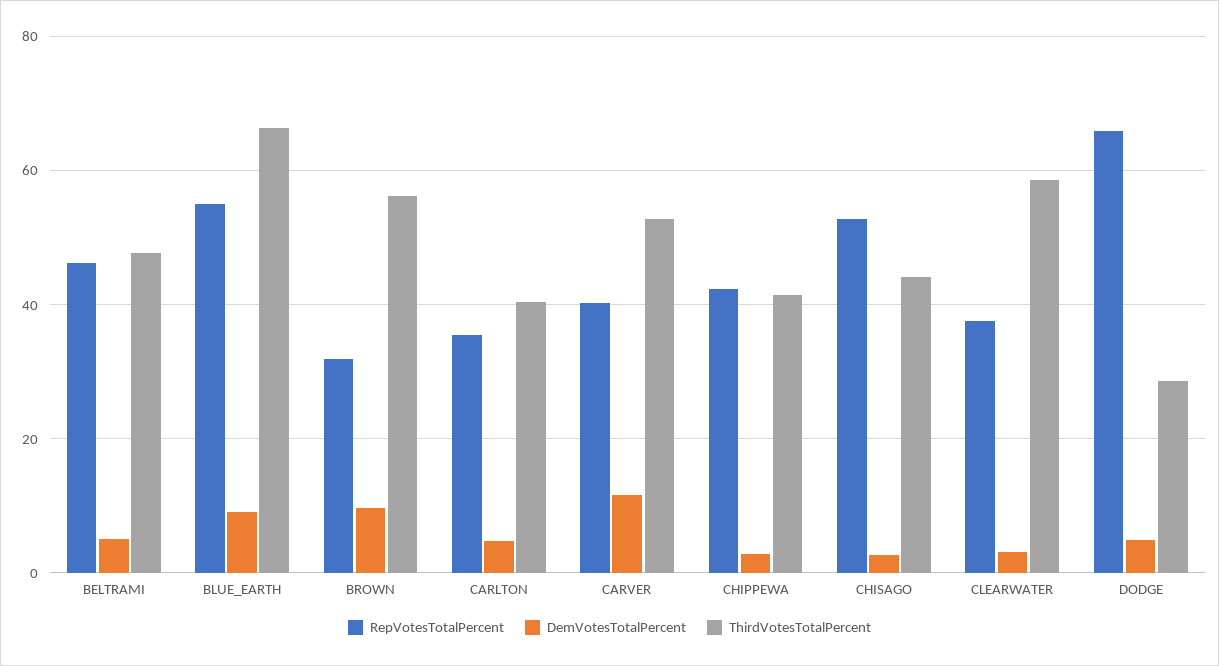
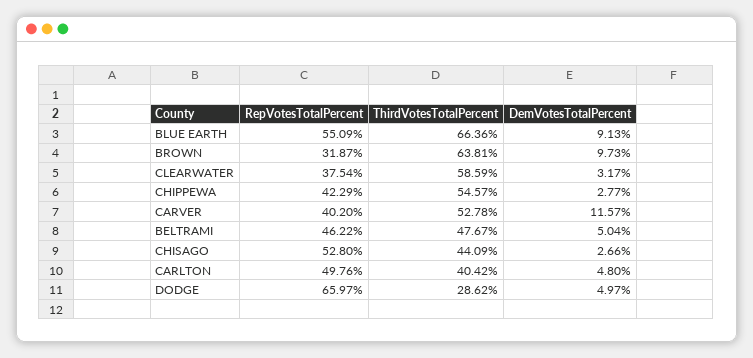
  {
    "RepVotesTotalPercent": {
      "BELTRAMI": 46.22,
      "BLUE_EARTH": 55.09,
      "BROWN": 31.87,
-     "CARLTON": 36,
+     "CARLTON": 49.76,
      "CARVER": 40.2,
      "CHIPPEWA": 42.29,
      "CHISAGO": 52.8,
      "CLEARWATER": 37.54,
      "DODGE": 65.97
    },
    "DemVotesTotalPercent": {
      "BELTRAMI": 5.04,
      "BLUE_EARTH": 9.13,
      "BROWN": 9.73,
      "CARLTON": 4.8,
      "CARVER": 11.57,
      "CHIPPEWA": 2.77,
      "CHISAGO": 2.66,
      "CLEARWATER": 3.17,
      "DODGE": 4.97
    },
    "ThirdVotesTotalPercent": {
      "BELTRAMI": 47.67,
      "BLUE_EARTH": 66.36,
-     "BROWN": 56,
+     "BROWN": 63.81,
      "CARLTON": 40.42,
      "CARVER": 52.78,
-     "CHIPPEWA": 42,
+     "CHIPPEWA": 54.57,
      "CHISAGO": 44.09,
      "CLEARWATER": 58.59,
      "DODGE": 28.62
    }
  }

